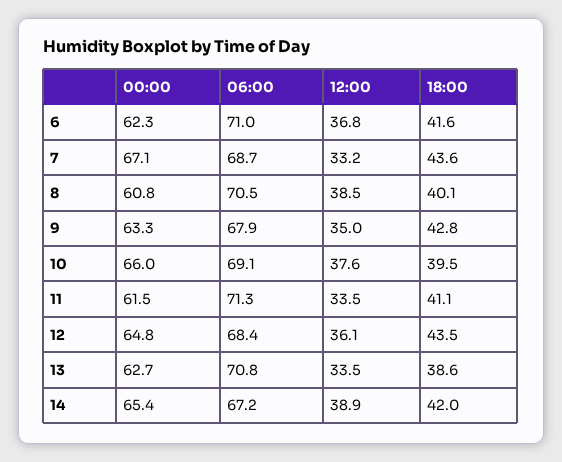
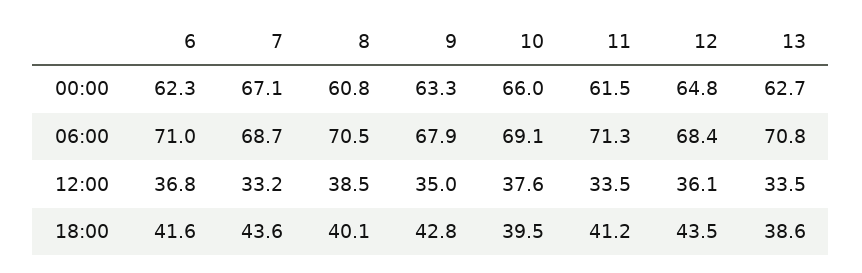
  {
    "00:00": {
      "6": 62.3,
      "7": 67.1,
      "8": 60.8,
      "9": 63.3,
      "10": 66,
      "11": 61.5,
      "12": 64.8,
-     "13": 62.7,
+     "13": 62.7
-     "14": 65.4
    },
    "06:00": {
      "6": 71,
      "7": 68.7,
      "8": 70.5,
      "9": 67.9,
      "10": 69.1,
      "11": 71.3,
      "12": 68.4,
-     "13": 70.8,
+     "13": 70.8
-     "14": 67.2
    },
    "12:00": {
      "6": 36.8,
      "7": 33.2,
      "8": 38.5,
      "9": 35,
      "10": 37.6,
      "11": 33.5,
      "12": 36.1,
-     "13": 33.5,
+     "13": 33.5
-     "14": 38.9
    },
    "18:00": {
      "6": 41.6,
      "7": 43.6,
      "8": 40.1,
      "9": 42.8,
      "10": 39.5,
-     "11": 41.1,
+     "11": 41.2,
      "12": 43.5,
-     "13": 38.6,
+     "13": 38.6
-     "14": 42
    }
  }

